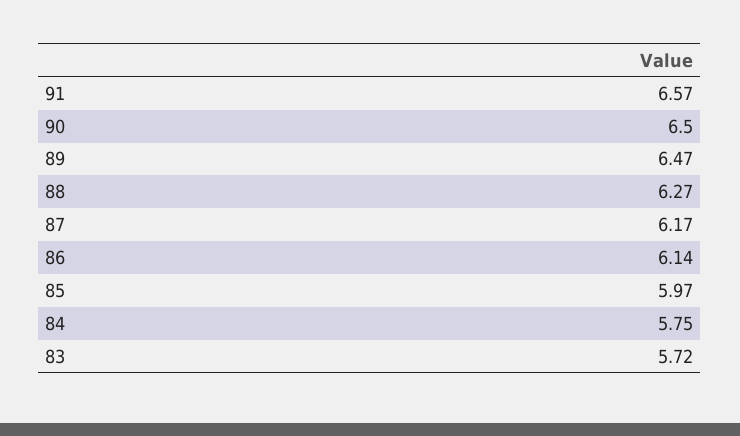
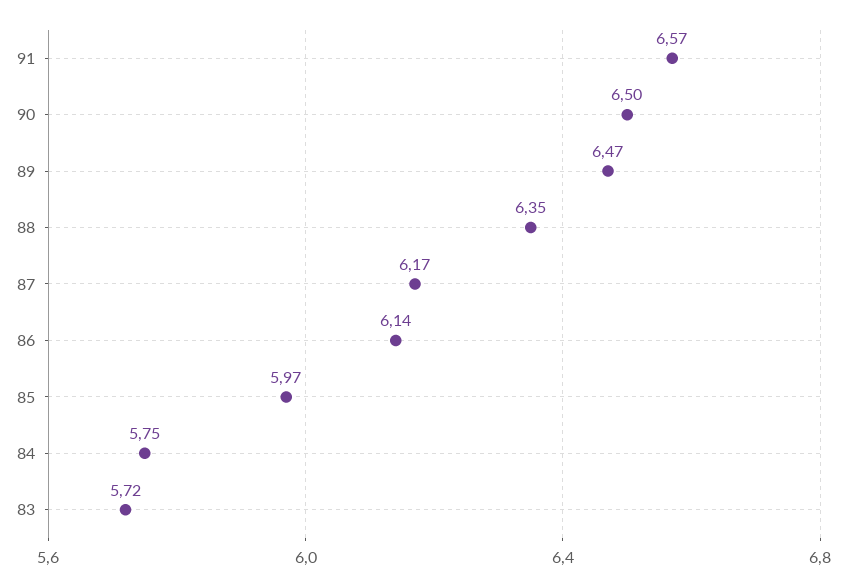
  {
    "91": 6.57,
    "90": 6.5,
    "89": 6.47,
-   "88": 6.27,
+   "88": 6.35,
    "87": 6.17,
    "86": 6.14,
    "85": 5.97,
    "84": 5.75,
    "83": 5.72
  }

